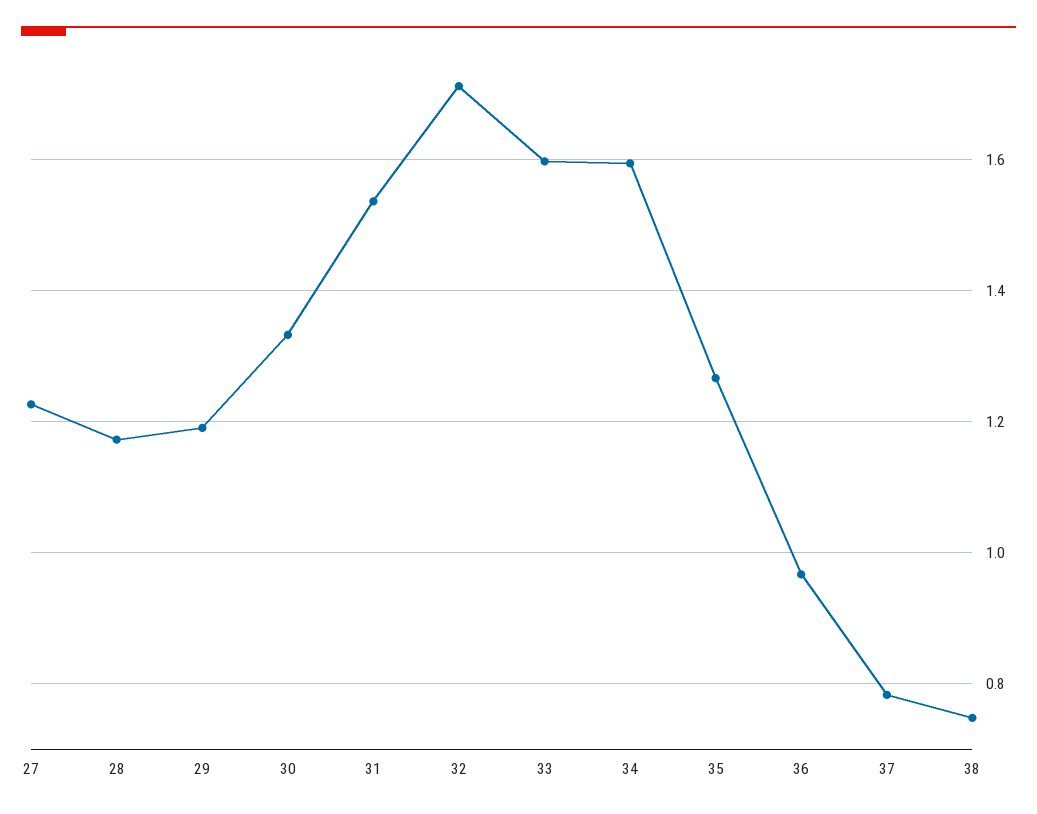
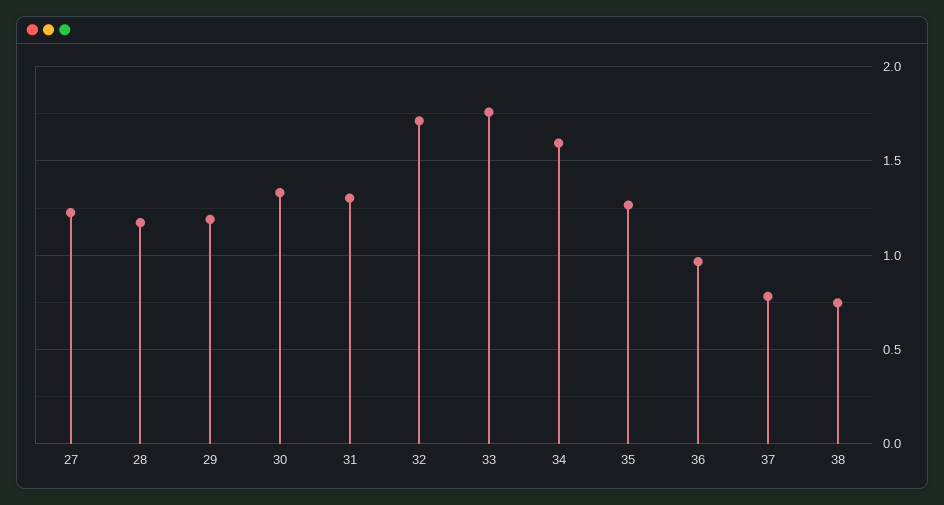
  {
    "27": 1.22,
    "28": 1.18,
    "29": 1.2,
    "30": 1.34,
-   "31": 1.54,
+   "31": 1.3,
    "32": 1.72,
-   "33": 1.6,
+   "33": 1.75,
    "34": 1.6,
    "35": 1.26,
    "36": 0.96,
    "37": 0.78,
    "38": 0.74
  }

